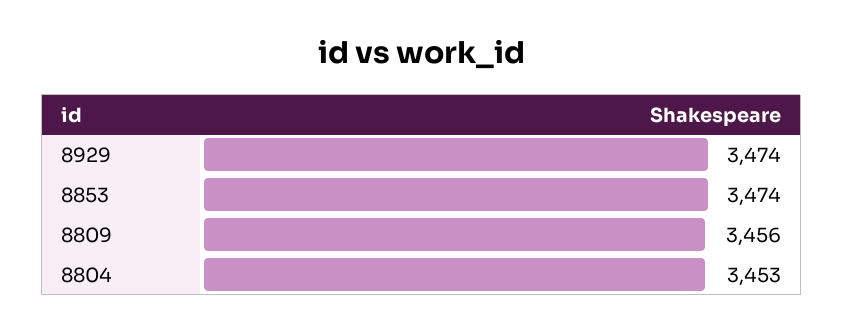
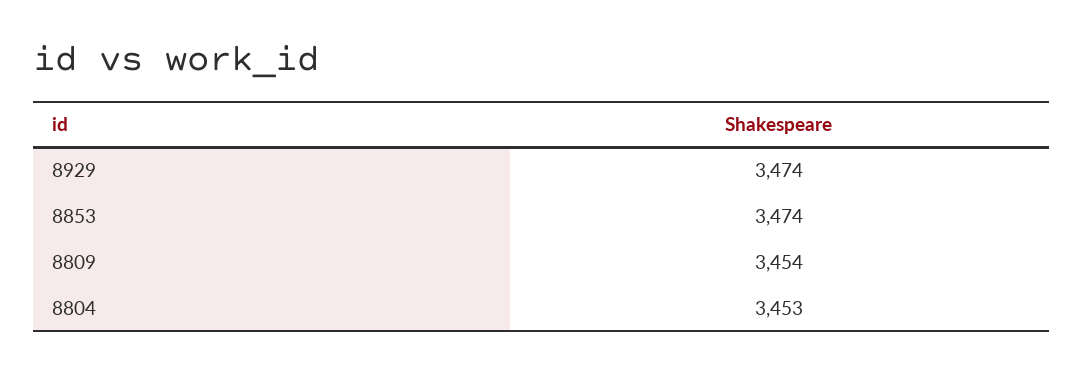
  {
    "8929": 3474,
    "8853": 3474,
-   "8809": 3456,
+   "8809": 3454,
    "8804": 3453
  }

